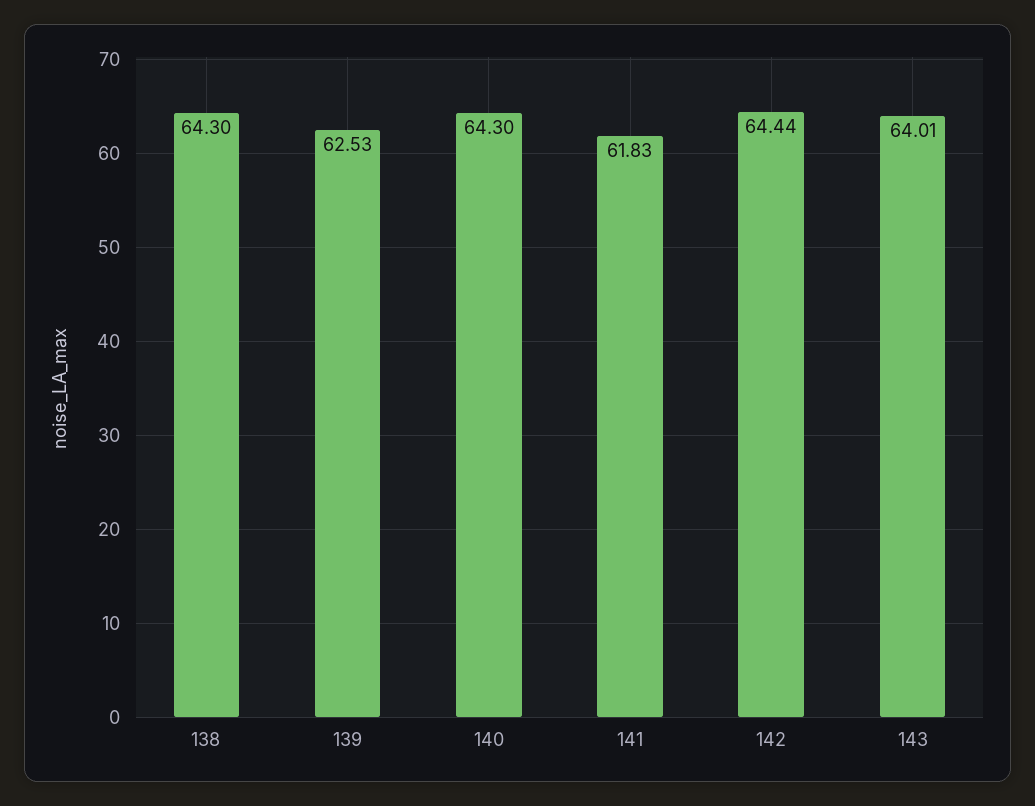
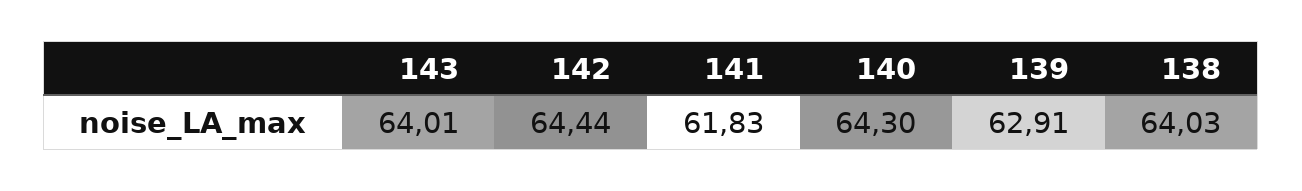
  {
-   "138": 64.3,
+   "138": 64.03,
-   "139": 62.53,
+   "139": 62.91,
    "140": 64.3,
    "141": 61.83,
    "142": 64.44,
    "143": 64.01
  }

